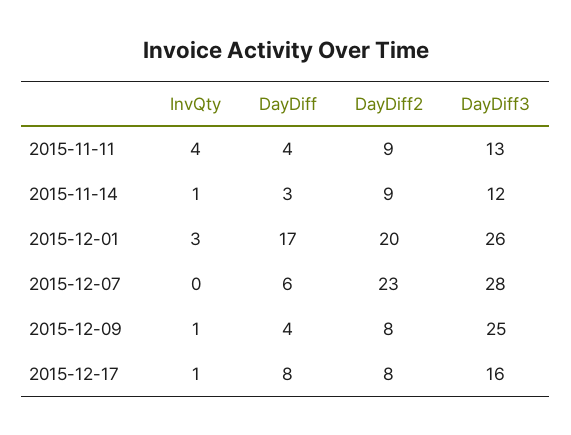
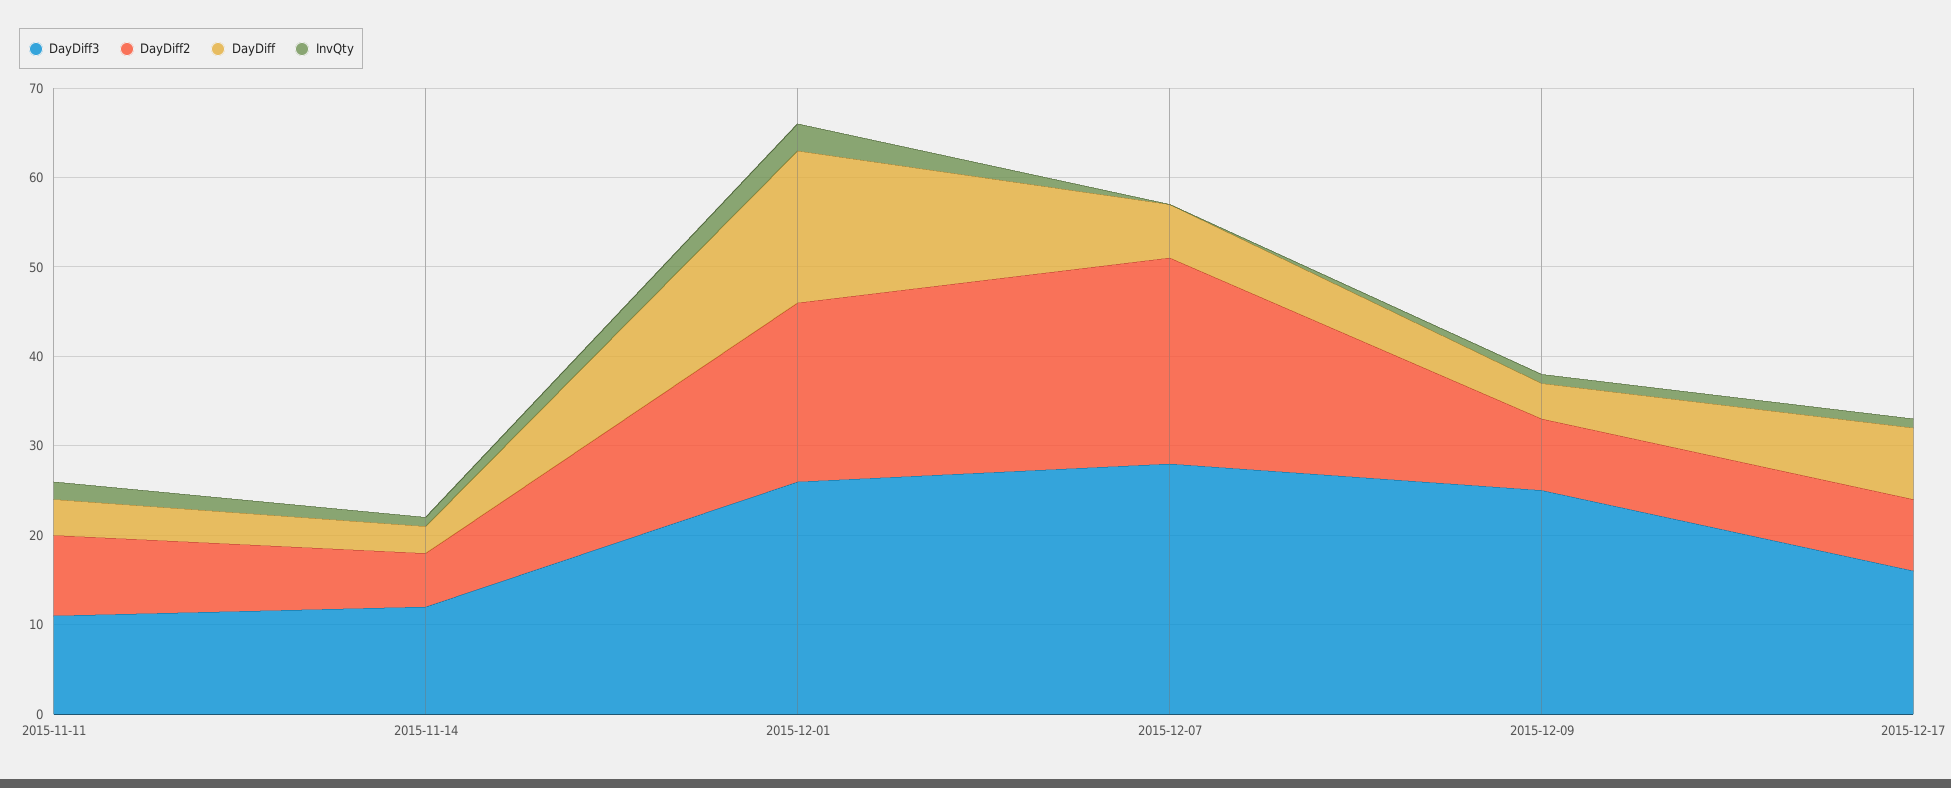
  {
    "InvQty": {
-     "2015-11-11": 4,
+     "2015-11-11": 2,
      "2015-11-14": 1,
      "2015-12-01": 3,
      "2015-12-07": 0,
      "2015-12-09": 1,
      "2015-12-17": 1
    },
    "DayDiff": {
      "2015-11-11": 4,
      "2015-11-14": 3,
      "2015-12-01": 17,
      "2015-12-07": 6,
      "2015-12-09": 4,
      "2015-12-17": 8
    },
    "DayDiff2": {
      "2015-11-11": 9,
-     "2015-11-14": 9,
+     "2015-11-14": 6,
      "2015-12-01": 20,
      "2015-12-07": 23,
      "2015-12-09": 8,
      "2015-12-17": 8
    },
    "DayDiff3": {
-     "2015-11-11": 13,
+     "2015-11-11": 11,
      "2015-11-14": 12,
      "2015-12-01": 26,
      "2015-12-07": 28,
      "2015-12-09": 25,
      "2015-12-17": 16
    }
  }

